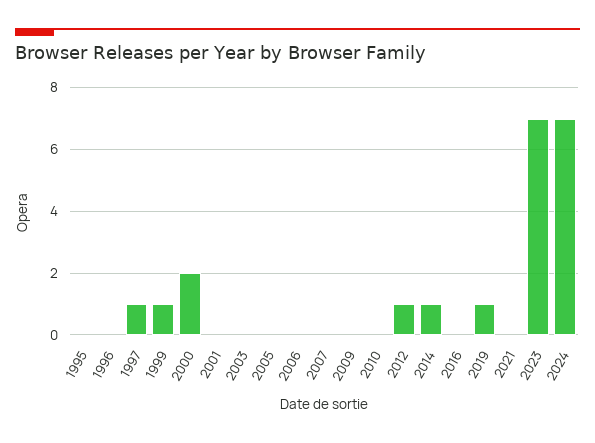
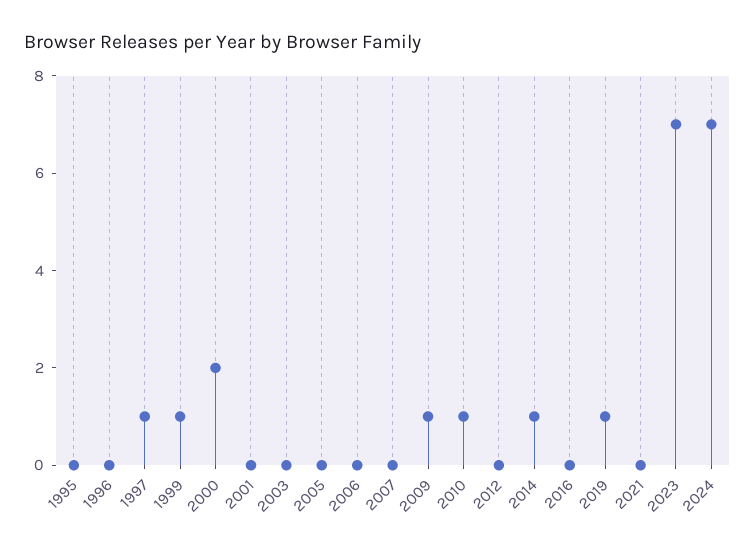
  {
    "1995": 0,
    "1996": 0,
    "1997": 1,
    "1999": 1,
    "2000": 2,
    "2001": 0,
    "2003": 0,
    "2005": 0,
    "2006": 0,
    "2007": 0,
-   "2009": 0,
+   "2009": 1,
-   "2010": 0,
+   "2010": 1,
-   "2012": 1,
+   "2012": 0,
    "2014": 1,
    "2016": 0,
    "2019": 1,
    "2021": 0,
    "2023": 7,
    "2024": 7
  }

